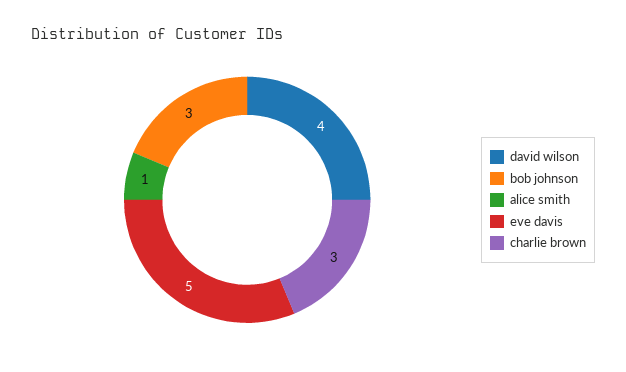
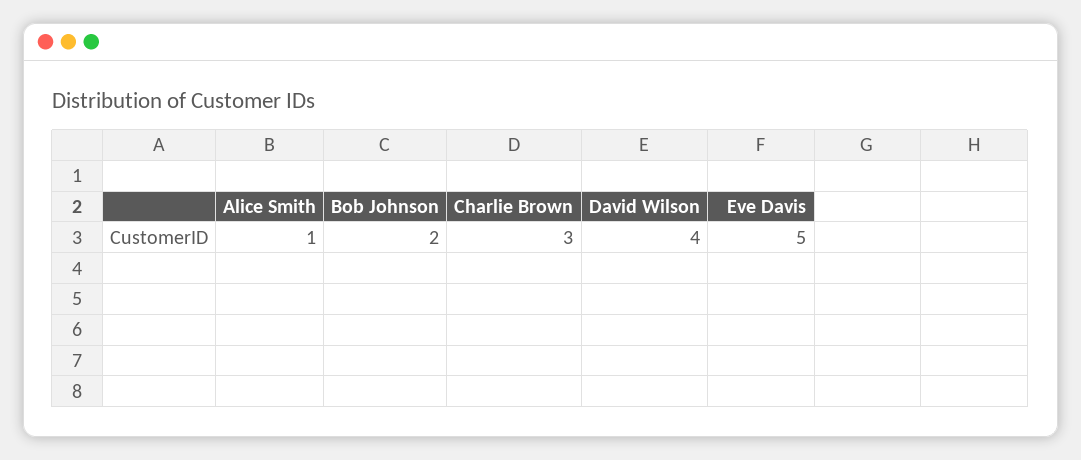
  {
    "david wilson": 4,
-   "bob johnson": 3,
+   "bob johnson": 2,
    "alice smith": 1,
    "eve davis": 5,
    "charlie brown": 3
  }

